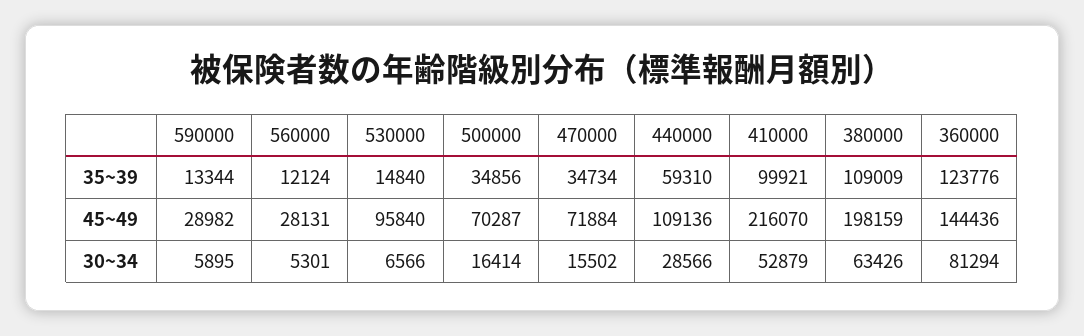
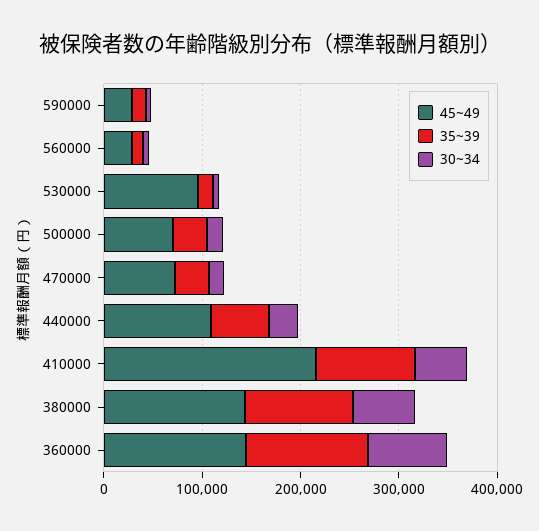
  {
    "35~39": {
      "590000": 13344,
      "560000": 12124,
      "530000": 14840,
      "500000": 34856,
      "470000": 34734,
      "440000": 59310,
      "410000": 99921,
      "380000": 109009,
      "360000": 123776
    },
    "45~49": {
      "590000": 28982,
      "560000": 28131,
      "530000": 95840,
      "500000": 70287,
      "470000": 71884,
      "440000": 109136,
      "410000": 216070,
-     "380000": 198159,
+     "380000": 140000,
      "360000": 144436
    },
    "30~34": {
      "590000": 5895,
      "560000": 5301,
      "530000": 6566,
      "500000": 16414,
      "470000": 15502,
      "440000": 28566,
      "410000": 52879,
      "380000": 63426,
      "360000": 81294
    }
  }

